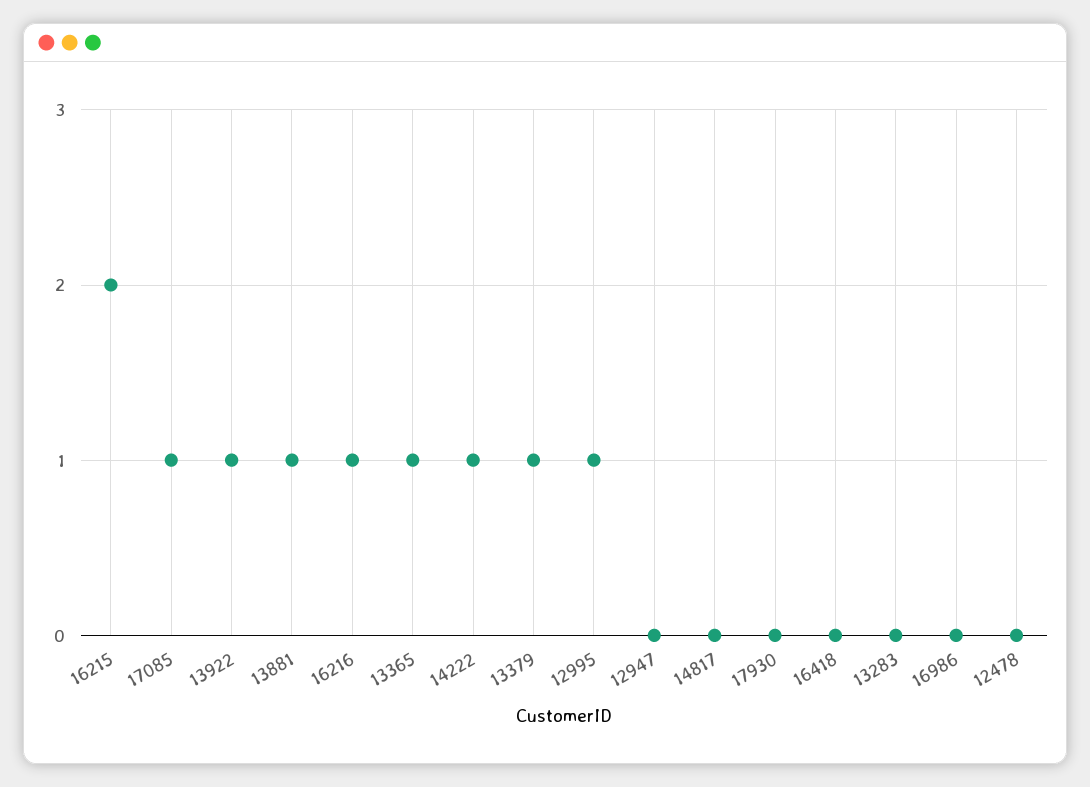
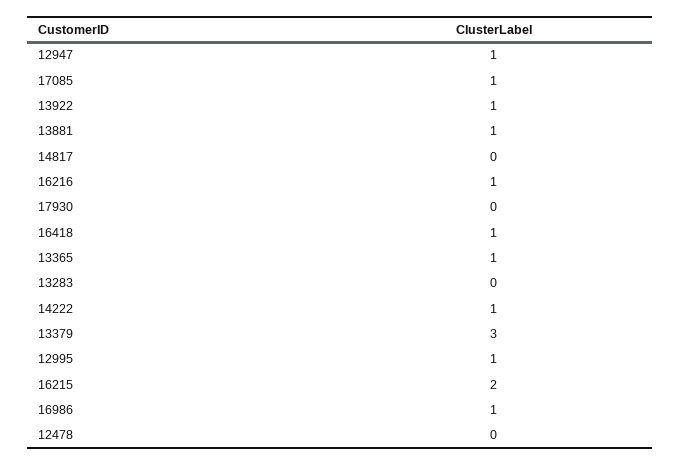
  {
    "16215": 2,
    "17085": 1,
    "13922": 1,
    "13881": 1,
    "16216": 1,
    "13365": 1,
    "14222": 1,
-   "13379": 1,
+   "13379": 3,
    "12995": 1,
-   "12947": 0,
+   "12947": 1,
    "14817": 0,
    "17930": 0,
-   "16418": 0,
+   "16418": 1,
    "13283": 0,
-   "16986": 0,
+   "16986": 1,
    "12478": 0
  }

